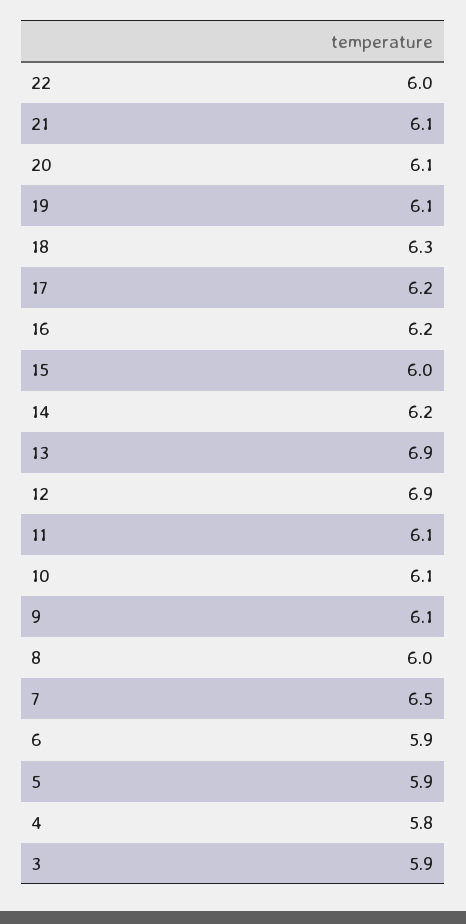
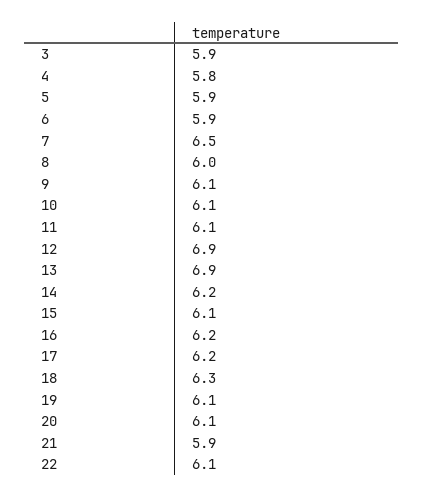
  {
-   "22": 6,
+   "22": 6.1,
-   "21": 6.1,
+   "21": 5.9,
    "20": 6.1,
    "19": 6.1,
    "18": 6.3,
    "17": 6.2,
    "16": 6.2,
-   "15": 6,
+   "15": 6.1,
    "14": 6.2,
    "13": 6.9,
    "12": 6.9,
    "11": 6.1,
    "10": 6.1,
    "9": 6.1,
    "8": 6,
    "7": 6.5,
    "6": 5.9,
    "5": 5.9,
    "4": 5.8,
    "3": 5.9
  }

